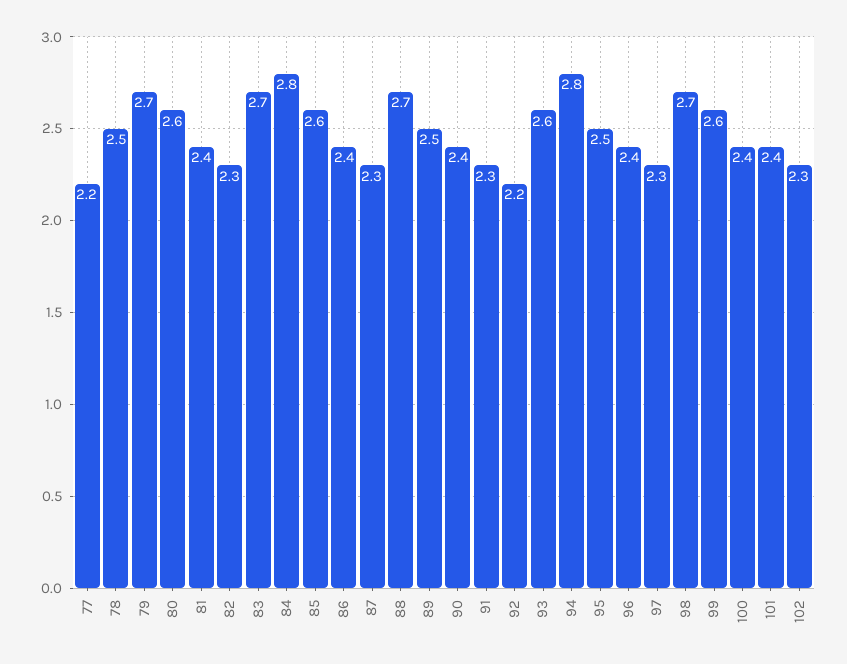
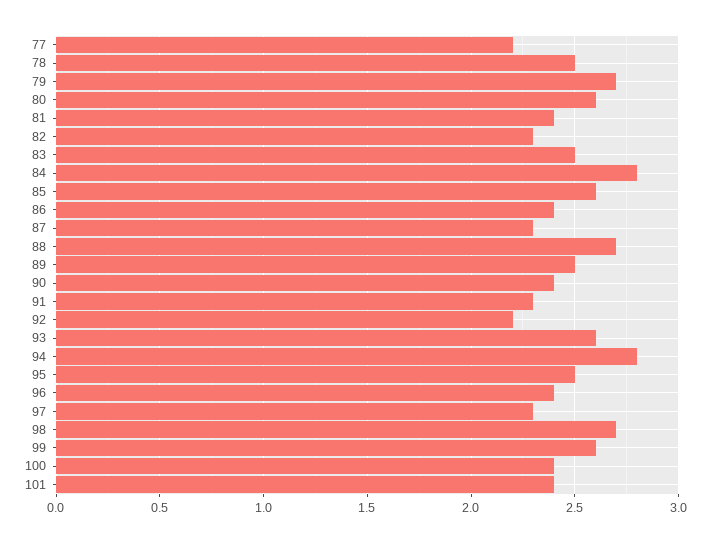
  {
    "77": 2.2,
    "78": 2.5,
    "79": 2.7,
    "80": 2.6,
    "81": 2.4,
    "82": 2.3,
-   "83": 2.7,
+   "83": 2.5,
    "84": 2.8,
    "85": 2.6,
    "86": 2.4,
    "87": 2.3,
    "88": 2.7,
    "89": 2.5,
    "90": 2.4,
    "91": 2.3,
    "92": 2.2,
    "93": 2.6,
    "94": 2.8,
    "95": 2.5,
    "96": 2.4,
    "97": 2.3,
    "98": 2.7,
    "99": 2.6,
    "100": 2.4,
-   "101": 2.4,
+   "101": 2.4
-   "102": 2.3
  }

